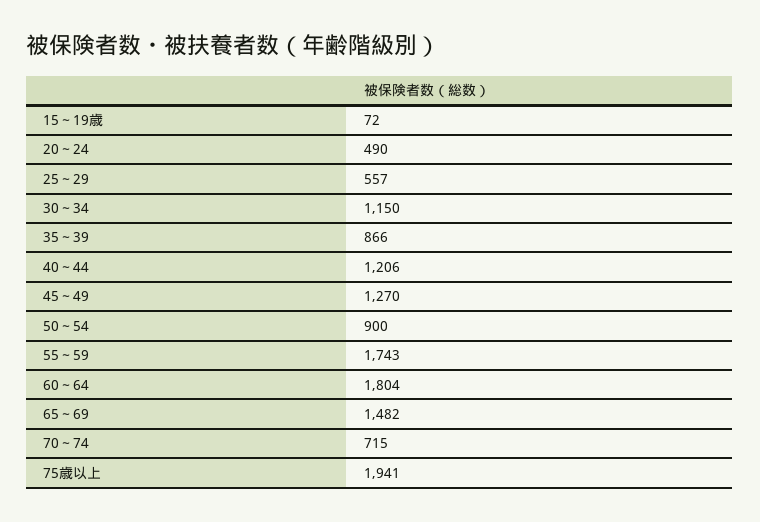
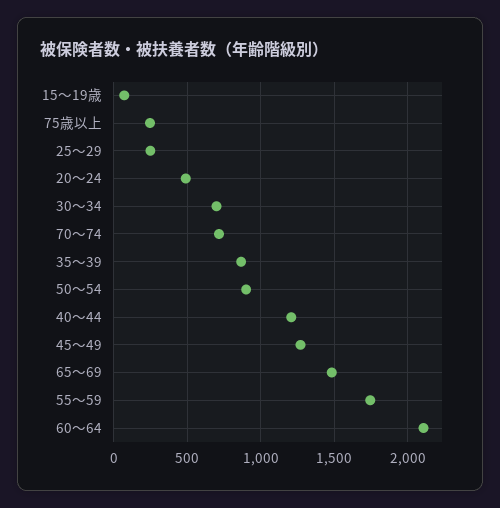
  {
    "15～19歳": 72,
    "20～24": 490,
-   "25～29": 557,
+   "25～29": 250,
-   "30～34": 1150,
+   "30～34": 700,
    "35～39": 866,
    "40～44": 1206,
    "45～49": 1270,
    "50～54": 900,
    "55～59": 1743,
-   "60～64": 1804,
+   "60～64": 2100,
    "65～69": 1482,
    "70～74": 715,
-   "75歳以上": 1941
+   "75歳以上": 250
  }

